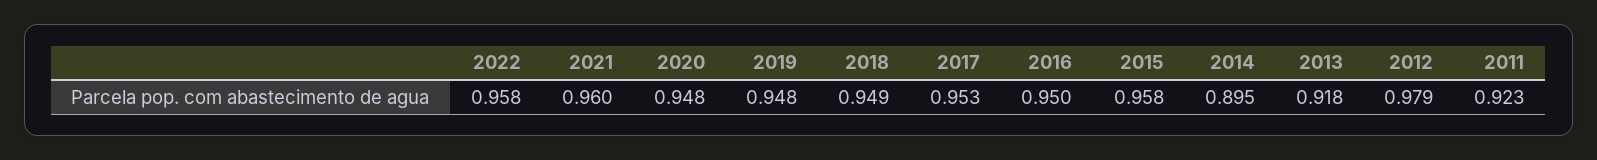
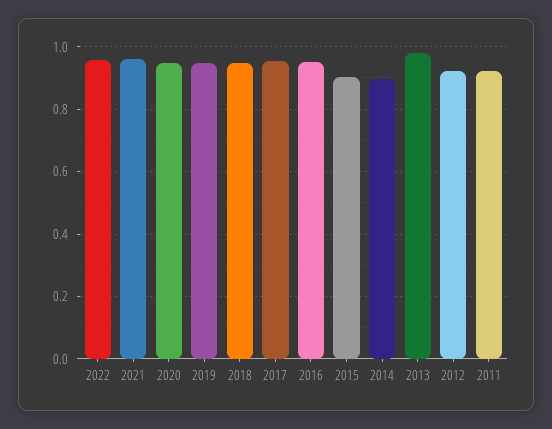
  {
    "2022": 0.958,
    "2021": 0.96,
    "2020": 0.948,
    "2019": 0.948,
    "2018": 0.949,
    "2017": 0.953,
    "2016": 0.95,
-   "2015": 0.958,
+   "2015": 0.9,
    "2014": 0.895,
-   "2013": 0.918,
+   "2013": 0.98,
-   "2012": 0.979,
+   "2012": 0.92,
    "2011": 0.923
  }

